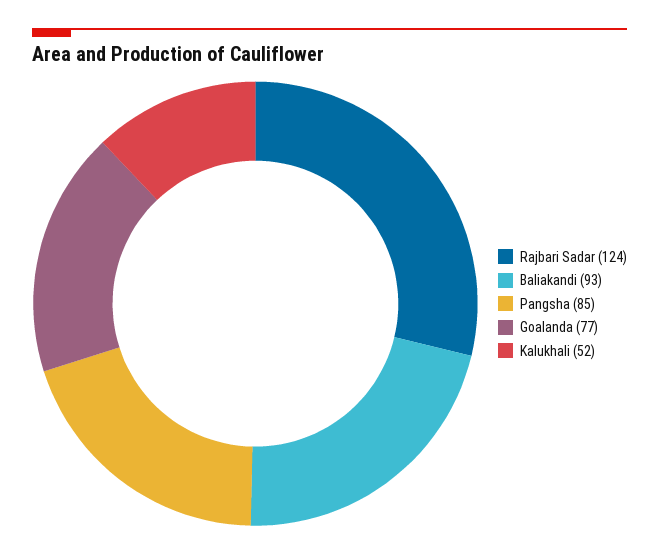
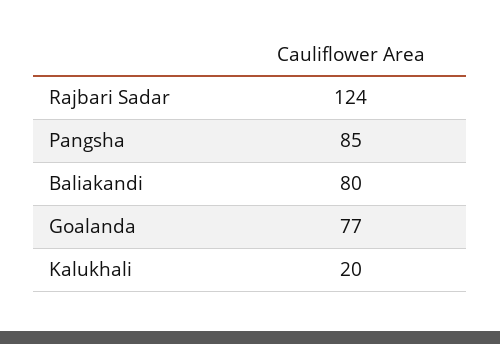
  {
    "Rajbari Sadar": 124,
-   "Baliakandi": 93,
+   "Baliakandi": 80,
    "Pangsha": 85,
    "Goalanda": 77,
-   "Kalukhali": 52
+   "Kalukhali": 20
  }

